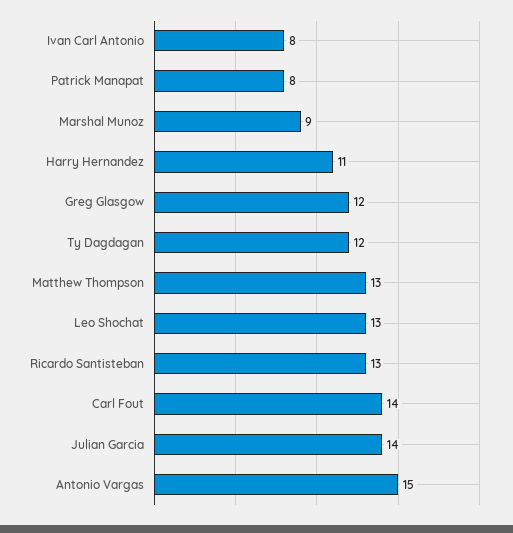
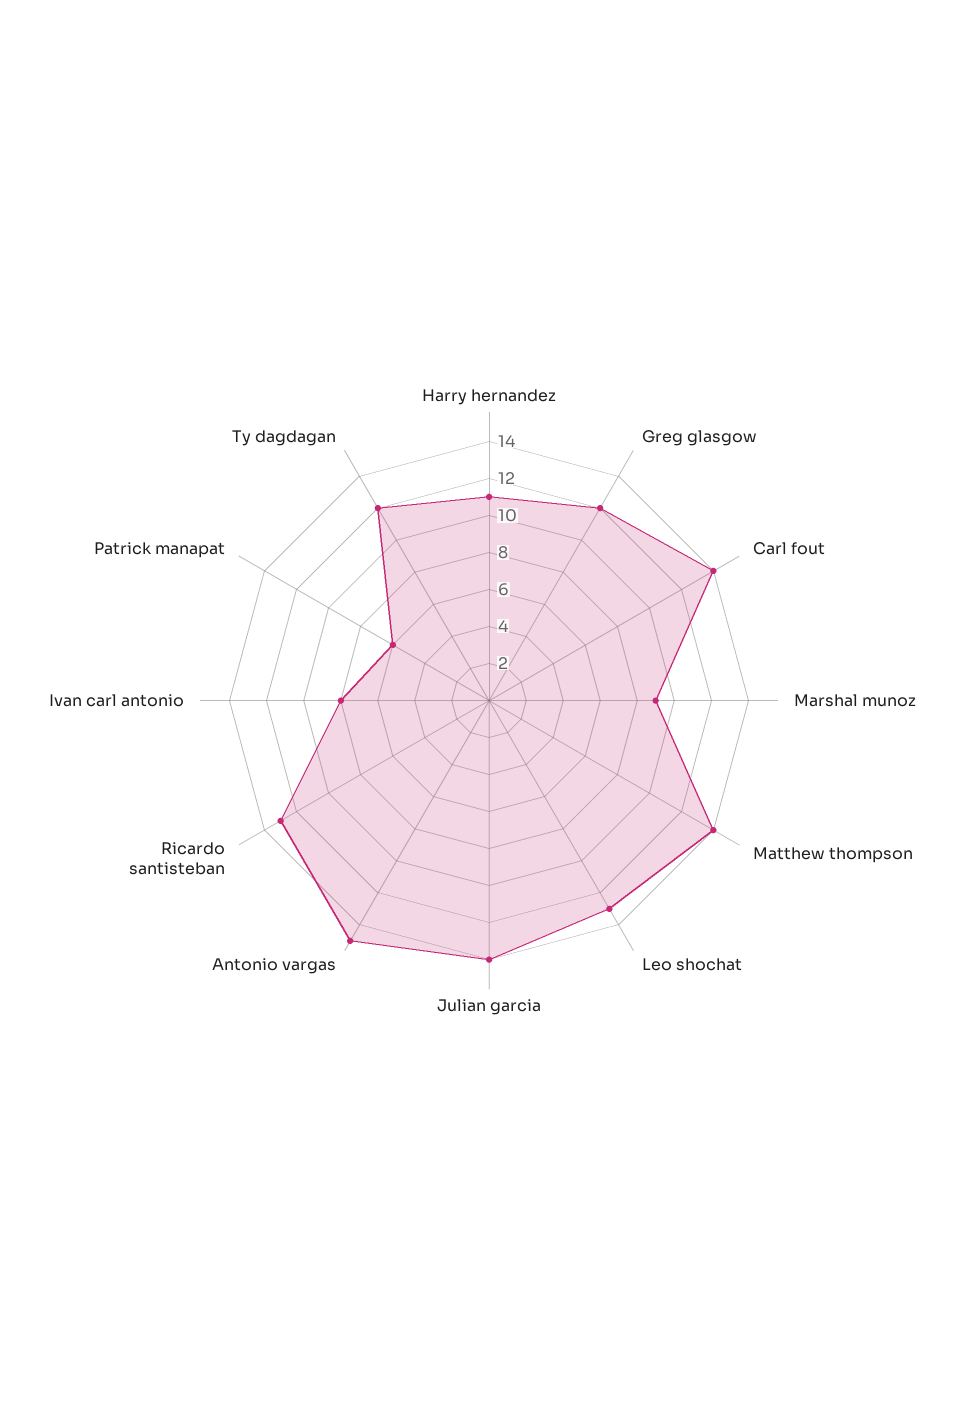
  {
    "Ivan Carl Antonio": 8,
-   "Patrick Manapat": 8,
+   "Patrick Manapat": 6,
    "Marshal Munoz": 9,
    "Harry Hernandez": 11,
    "Greg Glasgow": 12,
    "Ty Dagdagan": 12,
-   "Matthew Thompson": 13,
+   "Matthew Thompson": 14,
    "Leo Shochat": 13,
    "Ricardo Santisteban": 13,
    "Carl Fout": 14,
    "Julian Garcia": 14,
    "Antonio Vargas": 15
  }

